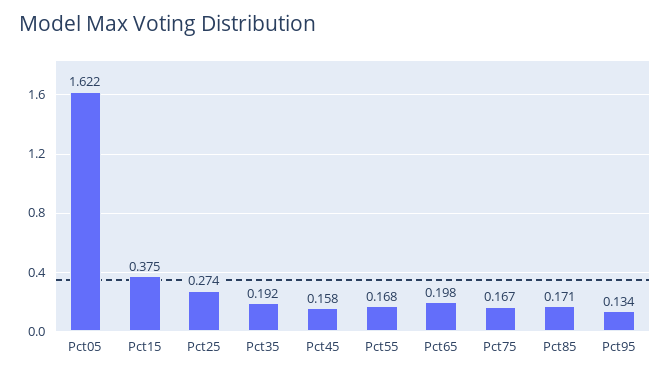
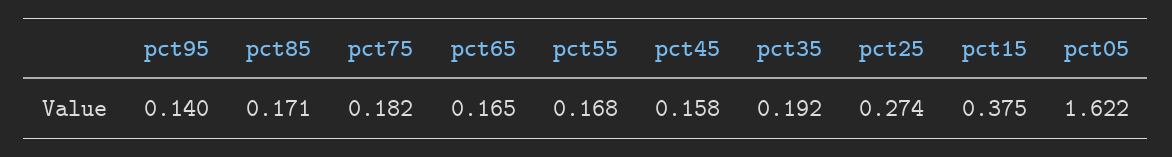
  {
    "Pct05": 1.622,
    "Pct15": 0.375,
    "Pct25": 0.274,
    "Pct35": 0.192,
    "Pct45": 0.158,
    "Pct55": 0.168,
-   "Pct65": 0.198,
+   "Pct65": 0.165,
-   "Pct75": 0.167,
+   "Pct75": 0.182,
    "Pct85": 0.171,
-   "Pct95": 0.134
+   "Pct95": 0.14
  }

